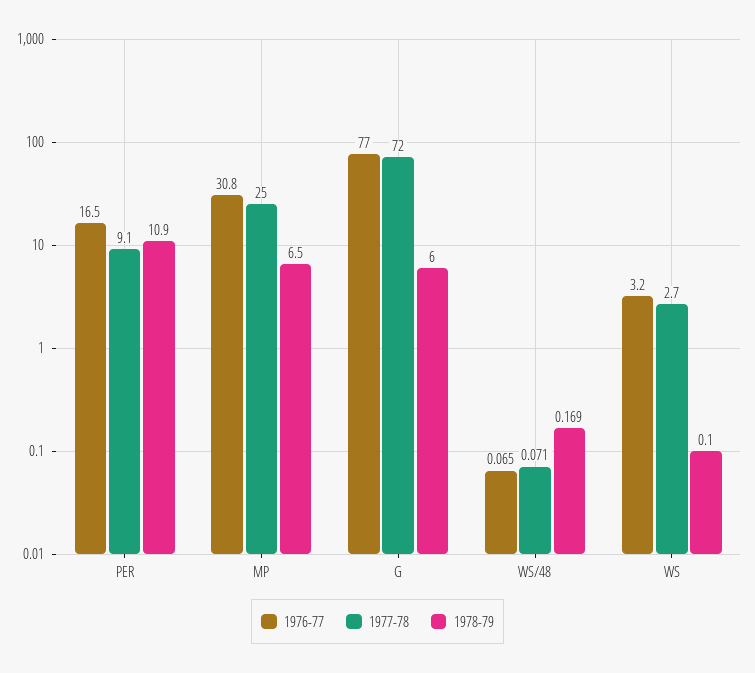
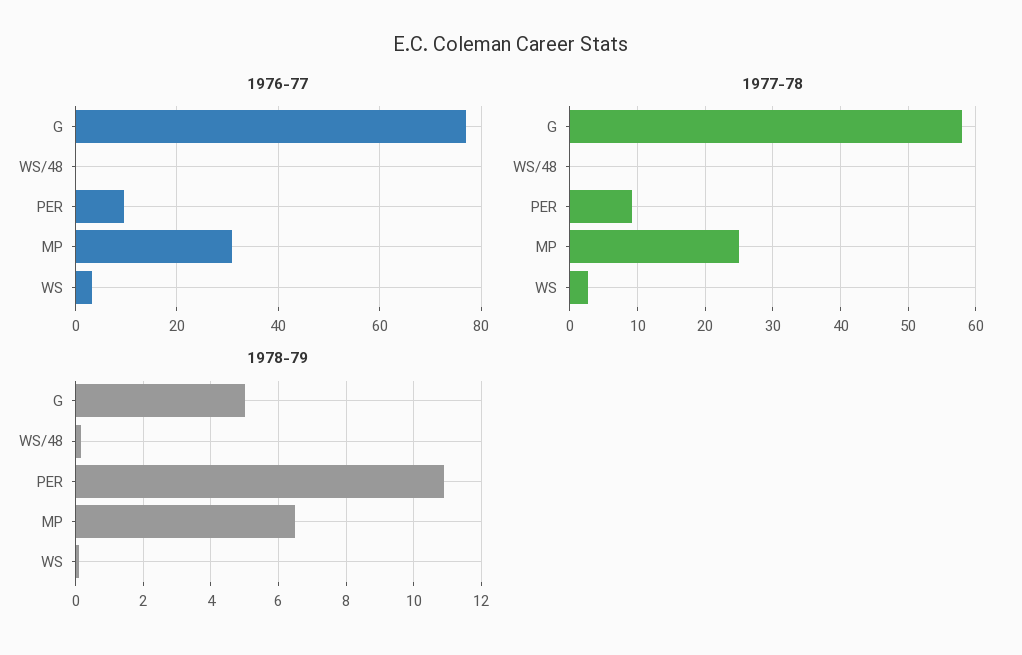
  {
    "1976-77": {
-     "PER": 16.5,
+     "PER": 10,
      "MP": 30.8,
      "G": 77,
      "WS/48": 0.065,
      "WS": 3.2
    },
    "1977-78": {
      "PER": 9.1,
      "MP": 25,
-     "G": 72,
+     "G": 58,
      "WS/48": 0.071,
      "WS": 2.7
    },
    "1978-79": {
      "PER": 10.9,
      "MP": 6.5,
-     "G": 6,
+     "G": 5,
      "WS/48": 0.169,
      "WS": 0.1
    }
  }

